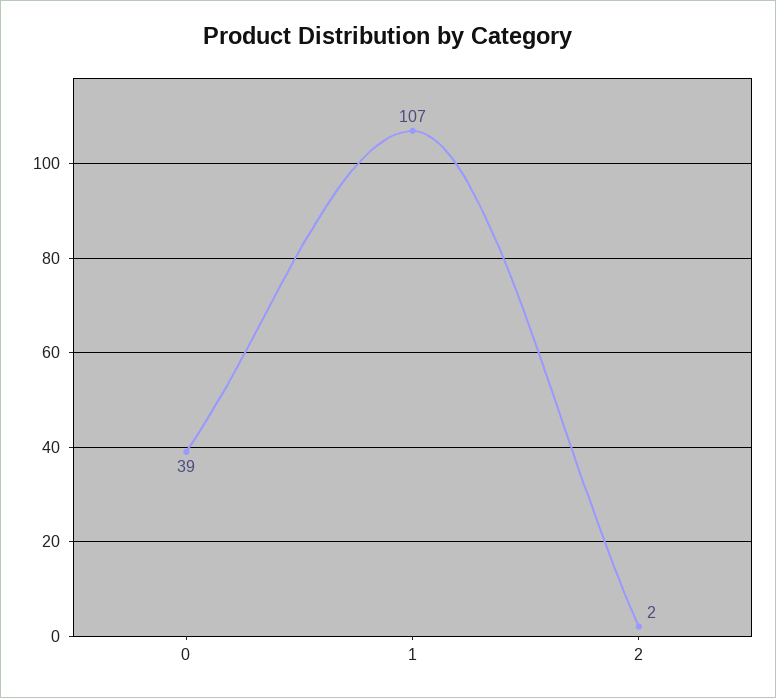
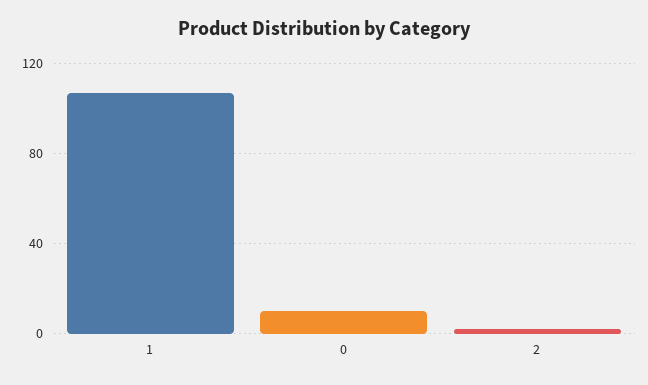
  {
-   "0": 39,
+   "0": 10,
    "1": 107,
    "2": 2
  }

